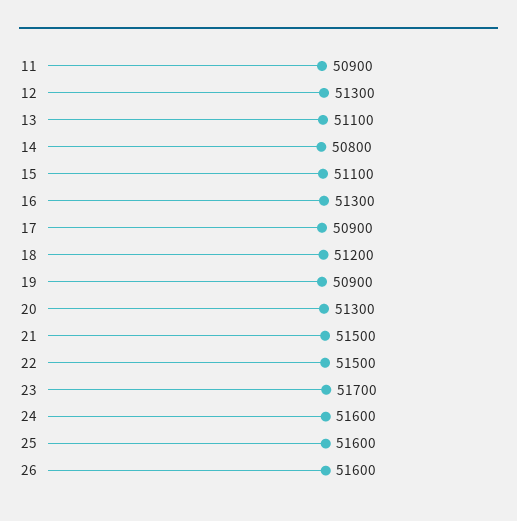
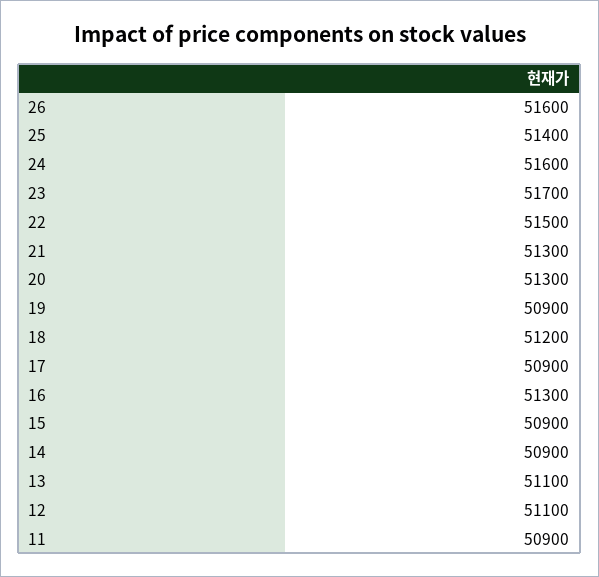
  {
    "11": 50900,
-   "12": 51300,
+   "12": 51100,
    "13": 51100,
-   "14": 50800,
+   "14": 50900,
-   "15": 51100,
+   "15": 50900,
    "16": 51300,
    "17": 50900,
    "18": 51200,
    "19": 50900,
    "20": 51300,
-   "21": 51500,
+   "21": 51300,
    "22": 51500,
    "23": 51700,
    "24": 51600,
-   "25": 51600,
+   "25": 51400,
    "26": 51600
  }

